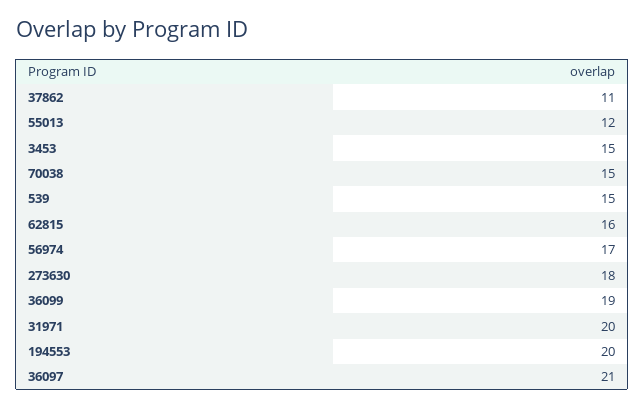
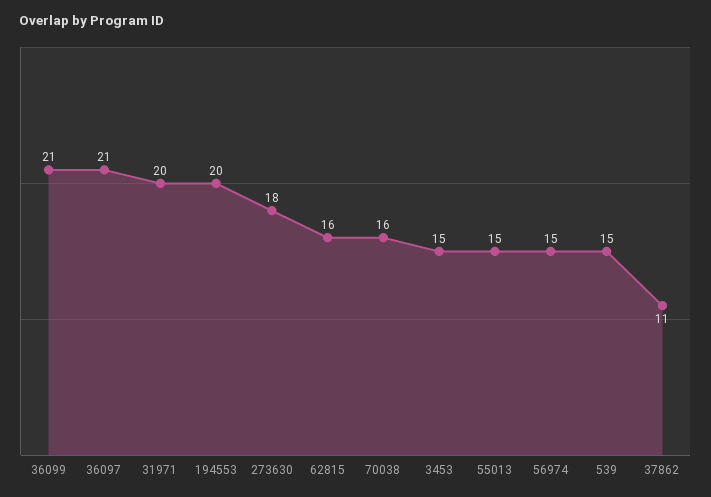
  {
    "37862": 11,
-   "55013": 12,
+   "55013": 15,
    "3453": 15,
-   "70038": 15,
+   "70038": 16,
    "539": 15,
    "62815": 16,
-   "56974": 17,
+   "56974": 15,
    "273630": 18,
-   "36099": 19,
+   "36099": 21,
    "31971": 20,
    "194553": 20,
    "36097": 21
  }

